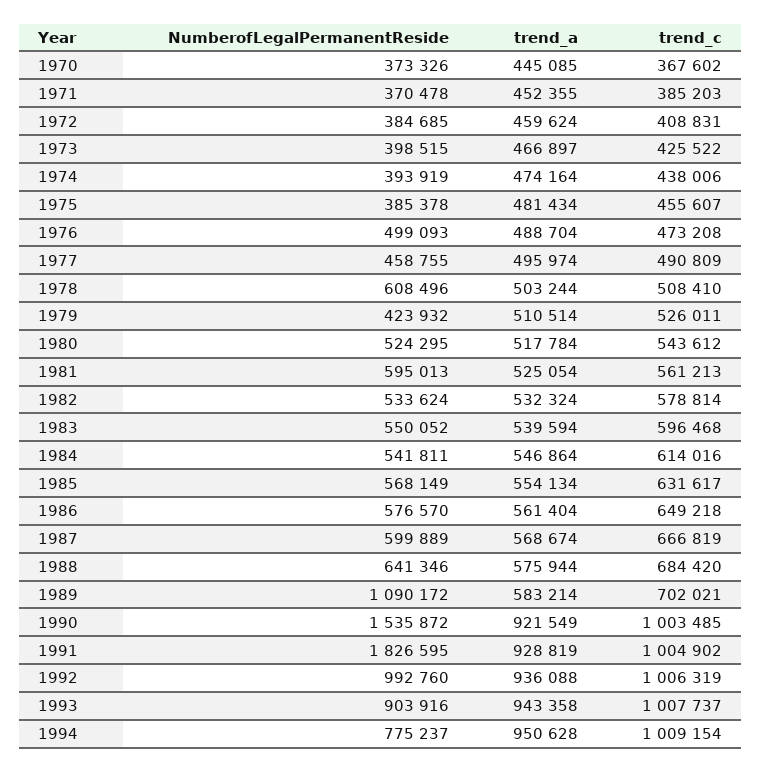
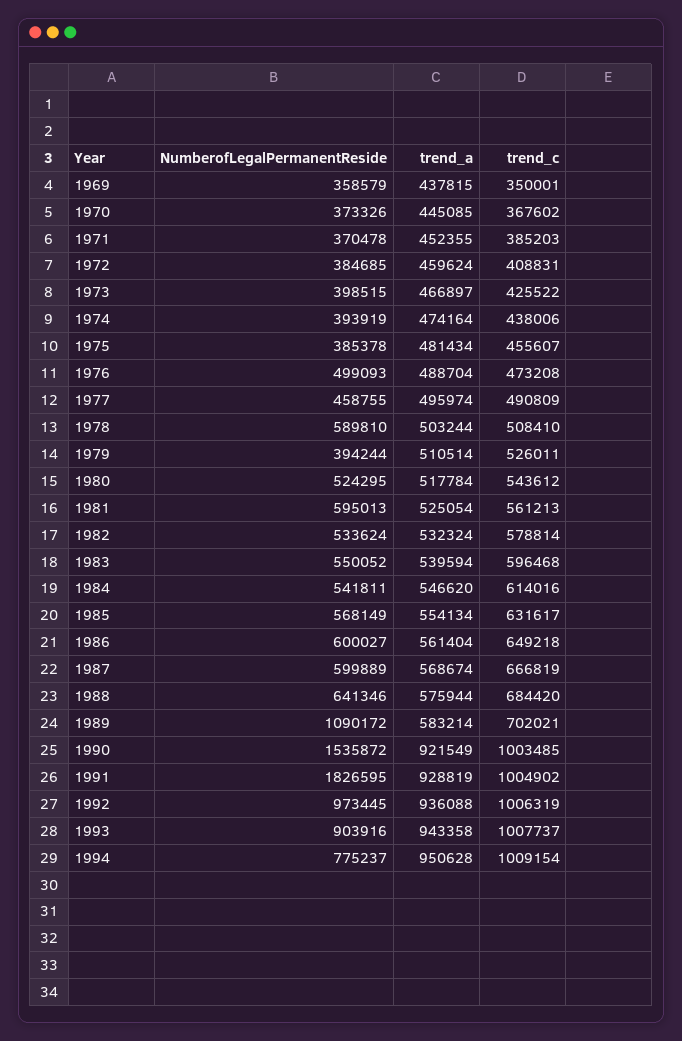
  {
    "NumberofLegalPermanentReside": {
      "1970": 373326,
      "1971": 370478,
      "1972": 384685,
      "1973": 398515,
      "1974": 393919,
      "1975": 385378,
      "1976": 499093,
      "1977": 458755,
-     "1978": 608496,
+     "1978": 589810,
-     "1979": 423932,
+     "1979": 394244,
      "1980": 524295,
      "1981": 595013,
      "1982": 533624,
      "1983": 550052,
      "1984": 541811,
      "1985": 568149,
-     "1986": 576570,
+     "1986": 600027,
      "1987": 599889,
      "1988": 641346,
      "1989": 1090172,
      "1990": 1535872,
      "1991": 1826595,
-     "1992": 992760,
+     "1992": 973445,
      "1993": 903916,
-     "1994": 775237
+     "1994": 775237,
+     "1969": 358579
    },
    "trend_a": {
      "1970": 445085,
      "1971": 452355,
      "1972": 459624,
      "1973": 466897,
      "1974": 474164,
      "1975": 481434,
      "1976": 488704,
      "1977": 495974,
      "1978": 503244,
      "1979": 510514,
      "1980": 517784,
      "1981": 525054,
      "1982": 532324,
      "1983": 539594,
-     "1984": 546864,
+     "1984": 546620,
      "1985": 554134,
      "1986": 561404,
      "1987": 568674,
      "1988": 575944,
      "1989": 583214,
      "1990": 921549,
      "1991": 928819,
      "1992": 936088,
      "1993": 943358,
-     "1994": 950628
+     "1994": 950628,
+     "1969": 437815
    },
    "trend_c": {
      "1970": 367602,
      "1971": 385203,
      "1972": 408831,
      "1973": 425522,
      "1974": 438006,
      "1975": 455607,
      "1976": 473208,
      "1977": 490809,
      "1978": 508410,
      "1979": 526011,
      "1980": 543612,
      "1981": 561213,
      "1982": 578814,
      "1983": 596468,
      "1984": 614016,
      "1985": 631617,
      "1986": 649218,
      "1987": 666819,
      "1988": 684420,
      "1989": 702021,
      "1990": 1003485,
      "1991": 1004902,
      "1992": 1006319,
      "1993": 1007737,
-     "1994": 1009154
+     "1994": 1009154,
+     "1969": 350001
    }
  }

